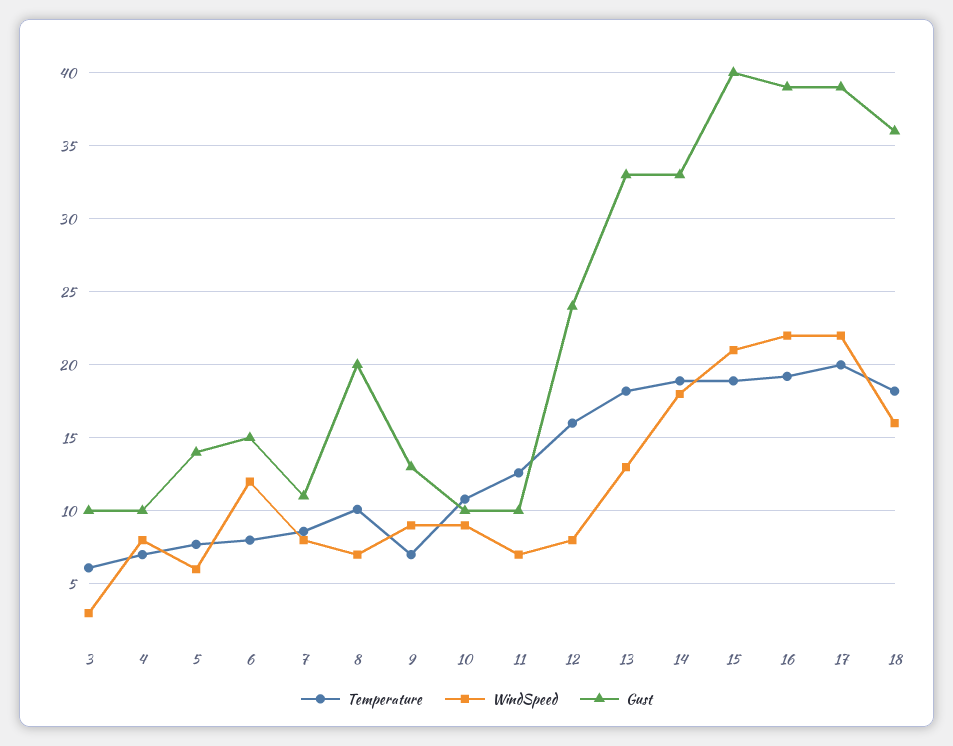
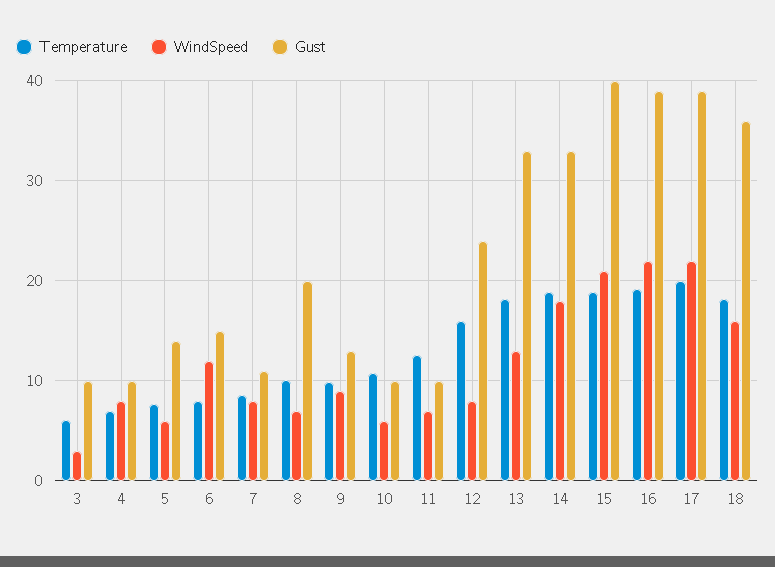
  {
    "Temperature": {
      "3": 6,
      "4": 7,
      "5": 7.5,
      "6": 8,
      "7": 8.5,
      "8": 10,
-     "9": 7,
+     "9": 10,
      "10": 11,
      "11": 12.5,
      "12": 16,
      "13": 18,
      "14": 19,
      "15": 19,
      "16": 19,
      "17": 20,
      "18": 18
    },
    "WindSpeed": {
      "3": 3,
      "4": 8,
      "5": 6,
      "6": 12,
      "7": 8,
      "8": 7,
      "9": 9,
-     "10": 9,
+     "10": 6,
      "11": 7,
      "12": 8,
      "13": 13,
      "14": 18,
      "15": 21,
      "16": 22,
      "17": 22,
      "18": 16
    },
    "Gust": {
      "3": 10,
      "4": 10,
      "5": 14,
      "6": 15,
      "7": 11,
      "8": 20,
      "9": 13,
      "10": 10,
      "11": 10,
      "12": 24,
      "13": 33,
      "14": 33,
      "15": 40,
      "16": 39,
      "17": 39,
      "18": 36
    }
  }

